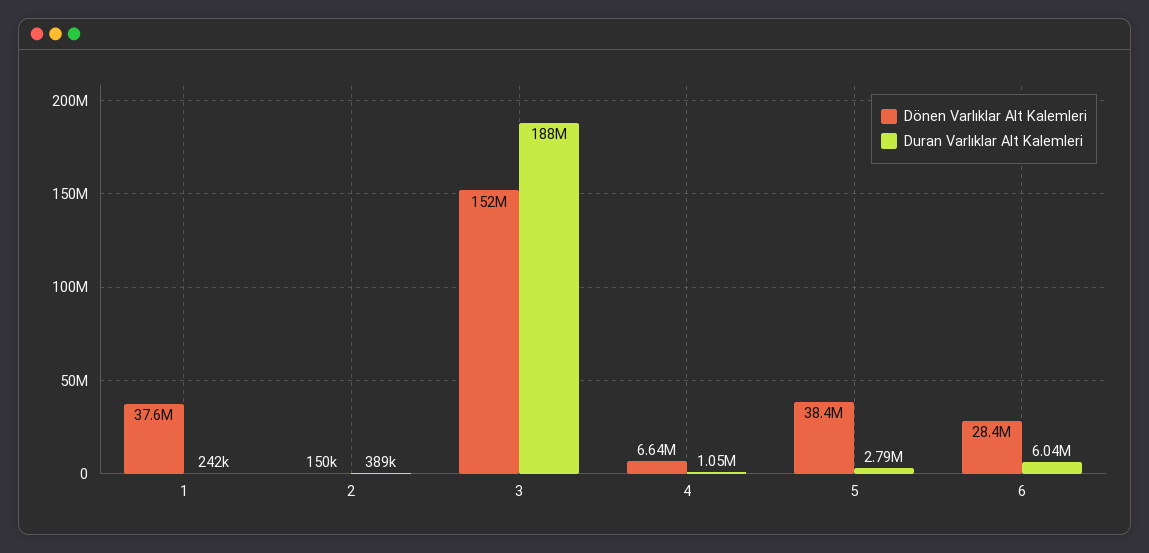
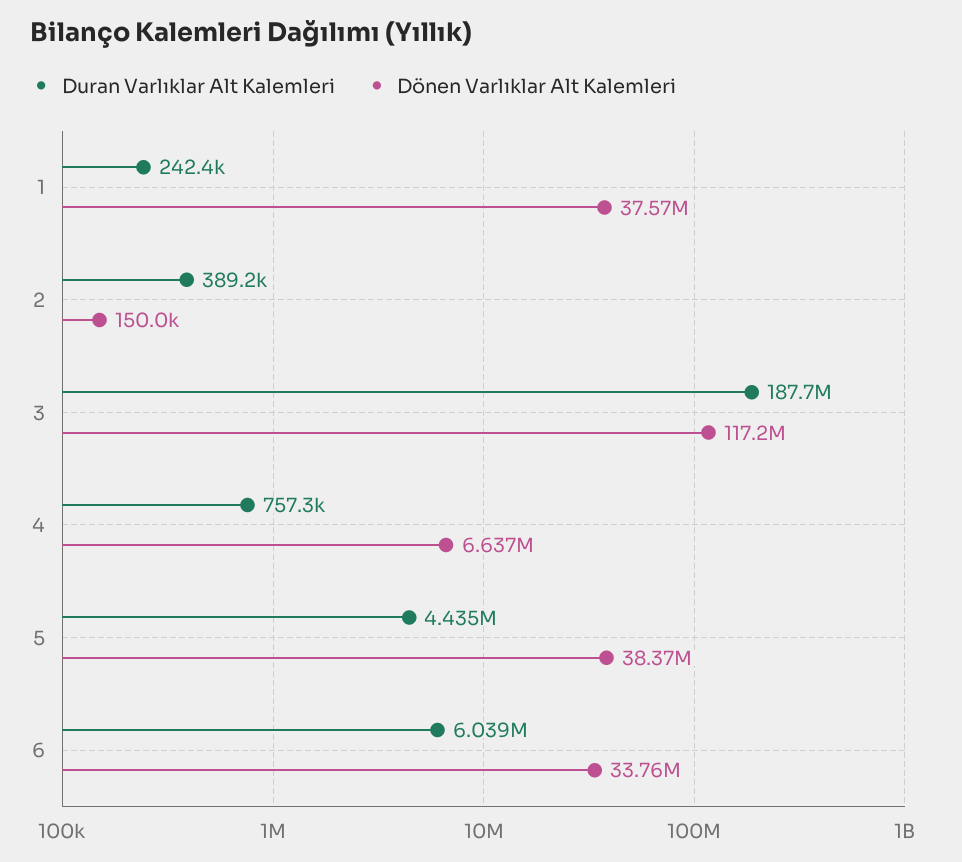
  {
    "Dönen Varlıklar Alt Kalemleri": {
      "1": 37570000,
      "2": 150000,
-     "3": 152000000,
+     "3": 117200000,
      "4": 6637000,
      "5": 38370000,
-     "6": 28400000
+     "6": 33760000
    },
    "Duran Varlıklar Alt Kalemleri": {
      "1": 242400,
      "2": 389200,
      "3": 187700000,
-     "4": 1050000,
+     "4": 757300,
-     "5": 2790000,
+     "5": 4435000,
      "6": 6039000
    }
  }

